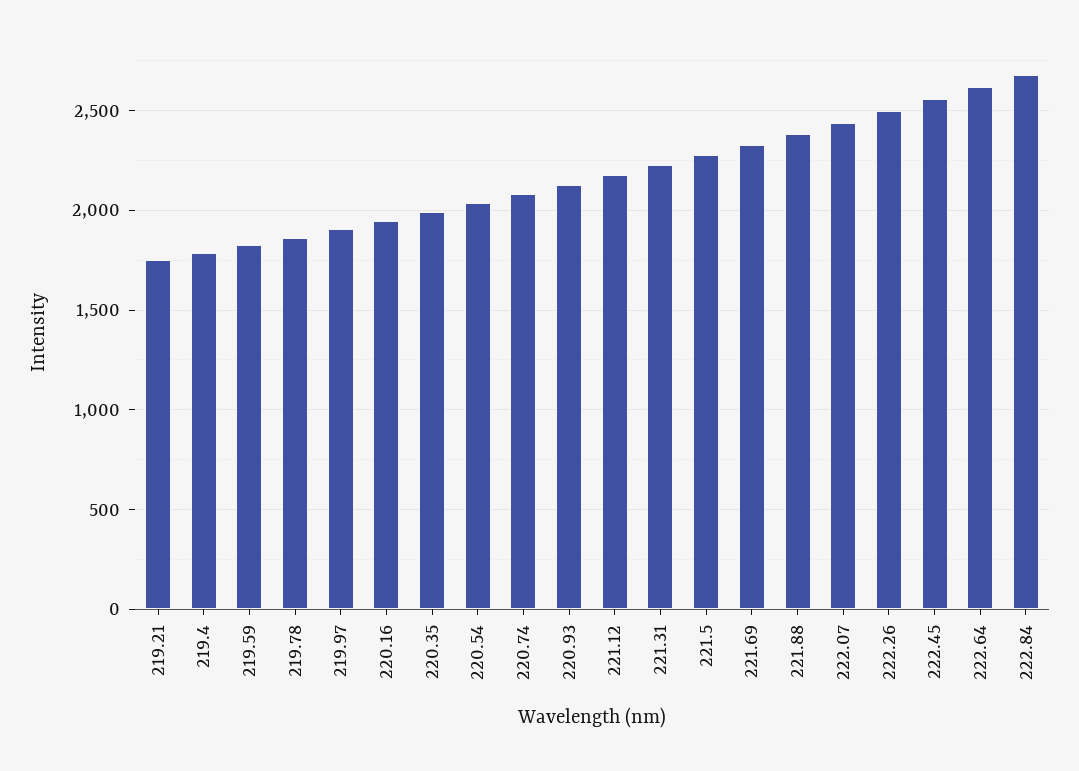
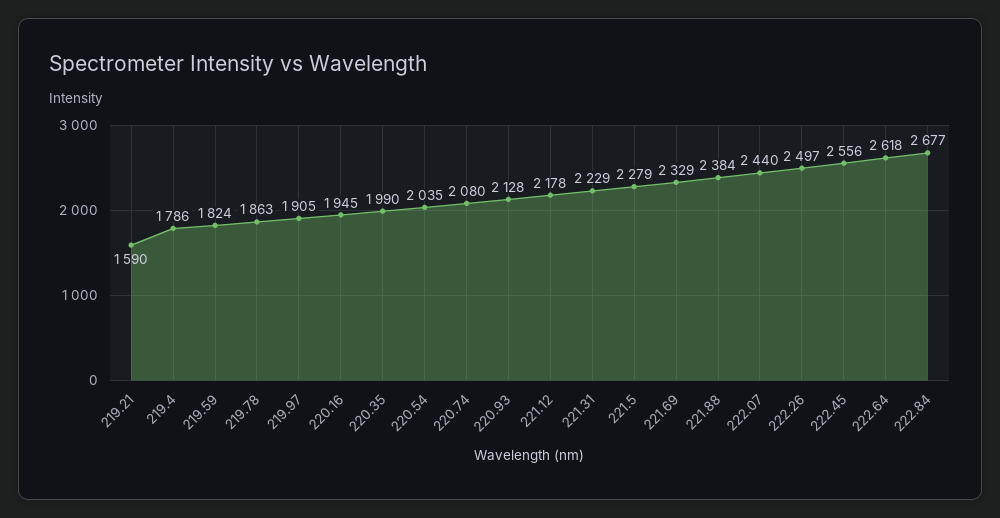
  {
-   "219.21": 1750,
+   "219.21": 1590,
    "219.4": 1786,
    "219.59": 1824,
    "219.78": 1863,
    "219.97": 1905,
    "220.16": 1945,
    "220.35": 1990,
    "220.54": 2035,
    "220.74": 2080,
    "220.93": 2128,
    "221.12": 2178,
    "221.31": 2229,
    "221.5": 2279,
    "221.69": 2329,
    "221.88": 2384,
    "222.07": 2440,
    "222.26": 2497,
    "222.45": 2556,
    "222.64": 2618,
    "222.84": 2677
  }

